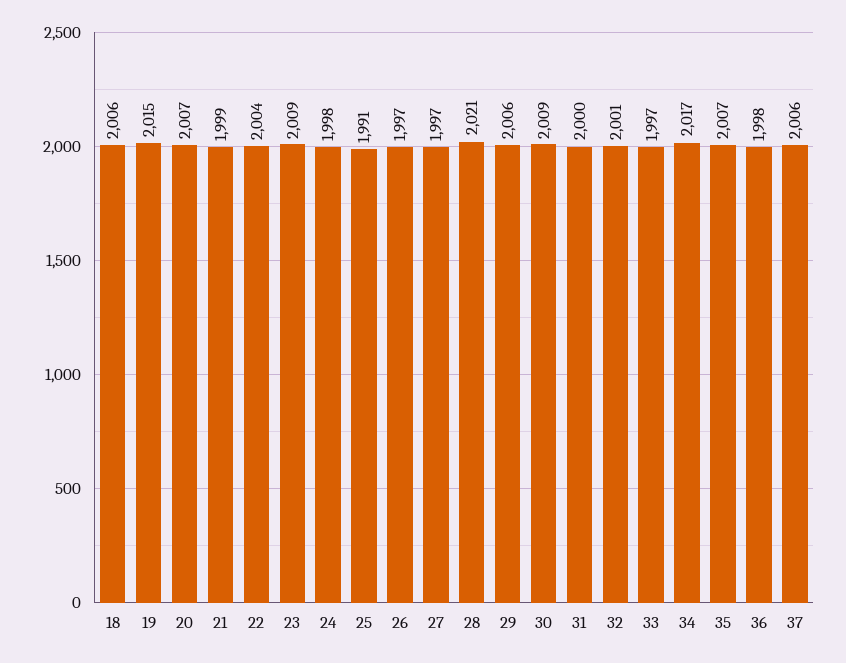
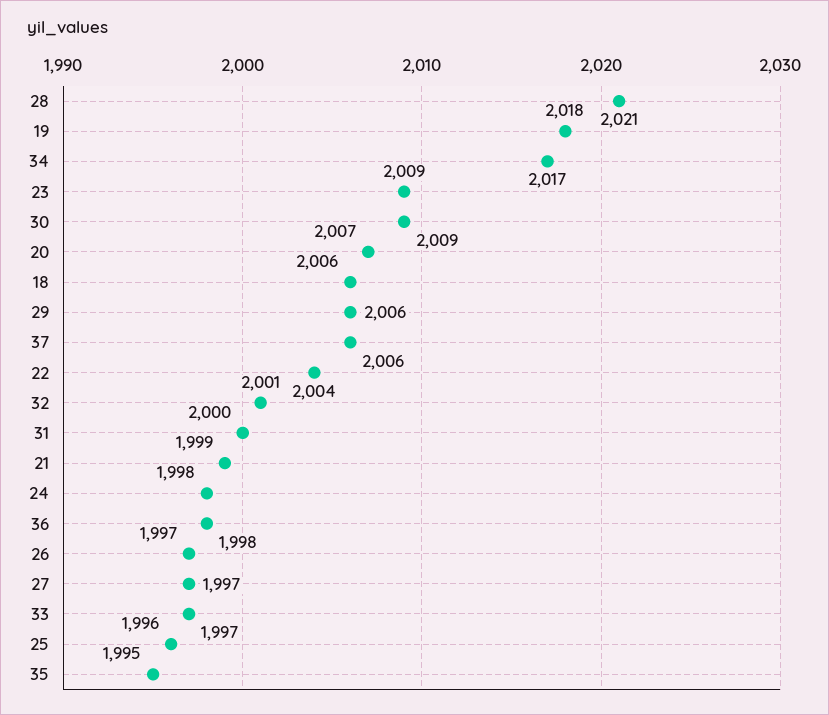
  {
    "18": 2006,
-   "19": 2015,
+   "19": 2018,
    "20": 2007,
    "21": 1999,
    "22": 2004,
    "23": 2009,
    "24": 1998,
-   "25": 1991,
+   "25": 1996,
    "26": 1997,
    "27": 1997,
    "28": 2021,
    "29": 2006,
    "30": 2009,
    "31": 2000,
    "32": 2001,
    "33": 1997,
    "34": 2017,
-   "35": 2007,
+   "35": 1995,
    "36": 1998,
    "37": 2006
  }

